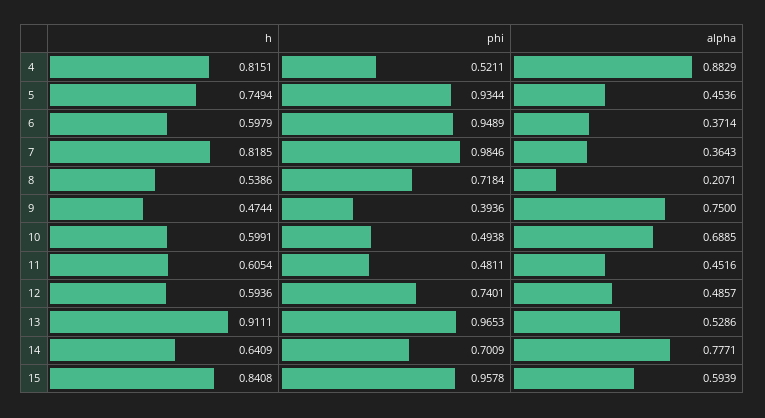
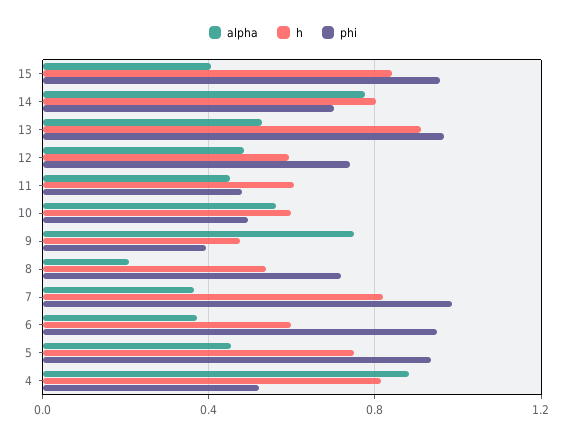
  {
    "h": {
      "4": 0.8151,
      "5": 0.7494,
      "6": 0.5979,
      "7": 0.8185,
      "8": 0.5386,
      "9": 0.4744,
      "10": 0.5991,
      "11": 0.6054,
      "12": 0.5936,
      "13": 0.9111,
-     "14": 0.6409,
+     "14": 0.8,
      "15": 0.8408
    },
    "phi": {
      "4": 0.5211,
      "5": 0.9344,
      "6": 0.9489,
      "7": 0.9846,
      "8": 0.7184,
      "9": 0.3936,
      "10": 0.4938,
      "11": 0.4811,
      "12": 0.7401,
      "13": 0.9653,
      "14": 0.7009,
      "15": 0.9578
    },
    "alpha": {
      "4": 0.8829,
      "5": 0.4536,
      "6": 0.3714,
      "7": 0.3643,
      "8": 0.2071,
      "9": 0.75,
-     "10": 0.6885,
+     "10": 0.55,
      "11": 0.4516,
      "12": 0.4857,
      "13": 0.5286,
      "14": 0.7771,
-     "15": 0.5939
+     "15": 0.4
    }
  }

